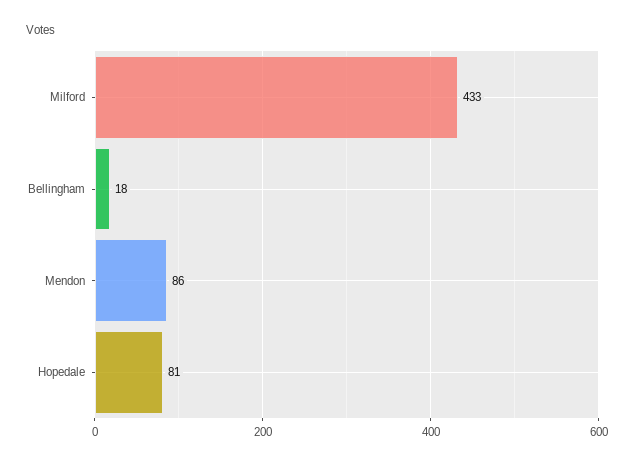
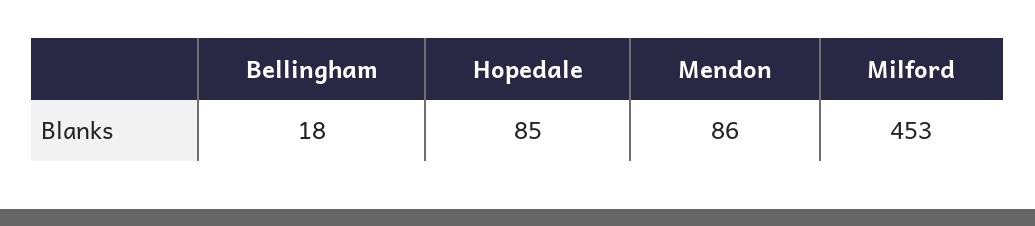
  {
-   "Milford": 433,
+   "Milford": 453,
    "Bellingham": 18,
    "Mendon": 86,
-   "Hopedale": 81
+   "Hopedale": 85
  }

